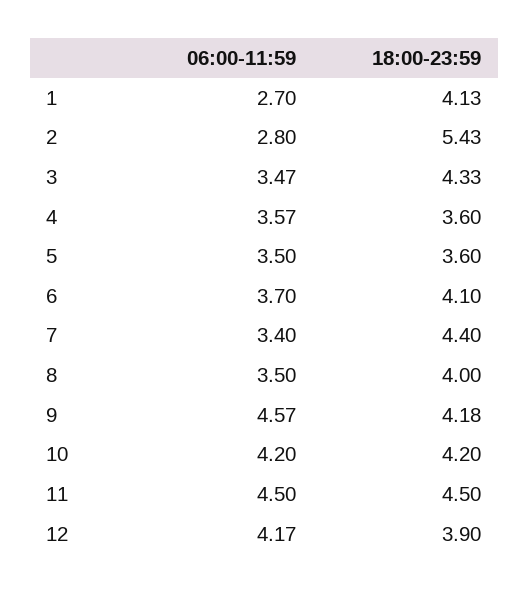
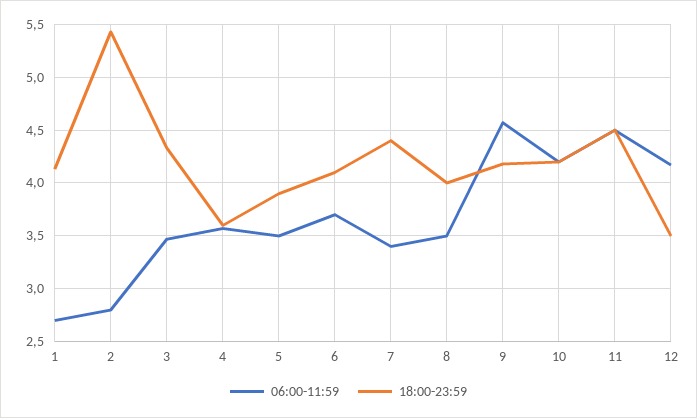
  {
    "06:00-11:59": {
      "1": 2.7,
      "2": 2.8,
      "3": 3.47,
      "4": 3.57,
      "5": 3.5,
      "6": 3.7,
      "7": 3.4,
      "8": 3.5,
      "9": 4.57,
      "10": 4.2,
      "11": 4.5,
      "12": 4.17
    },
    "18:00-23:59": {
      "1": 4.13,
      "2": 5.43,
      "3": 4.33,
      "4": 3.6,
-     "5": 3.6,
+     "5": 3.9,
      "6": 4.1,
      "7": 4.4,
      "8": 4,
      "9": 4.18,
      "10": 4.2,
      "11": 4.5,
-     "12": 3.9
+     "12": 3.5
    }
  }

